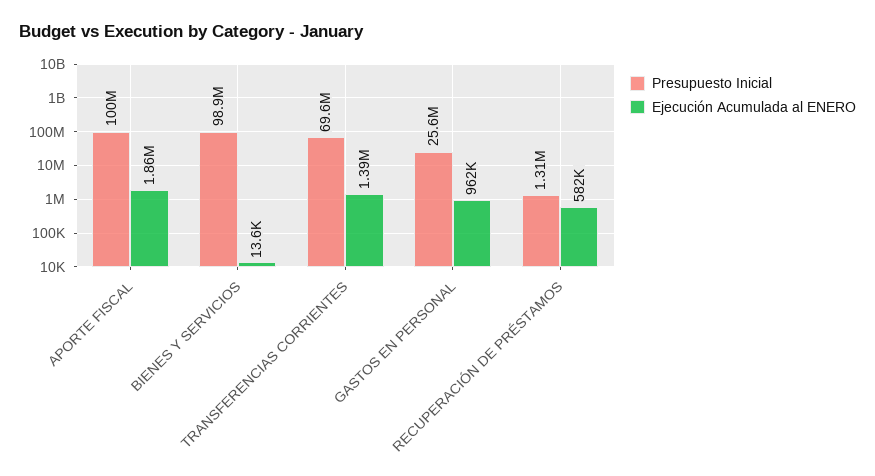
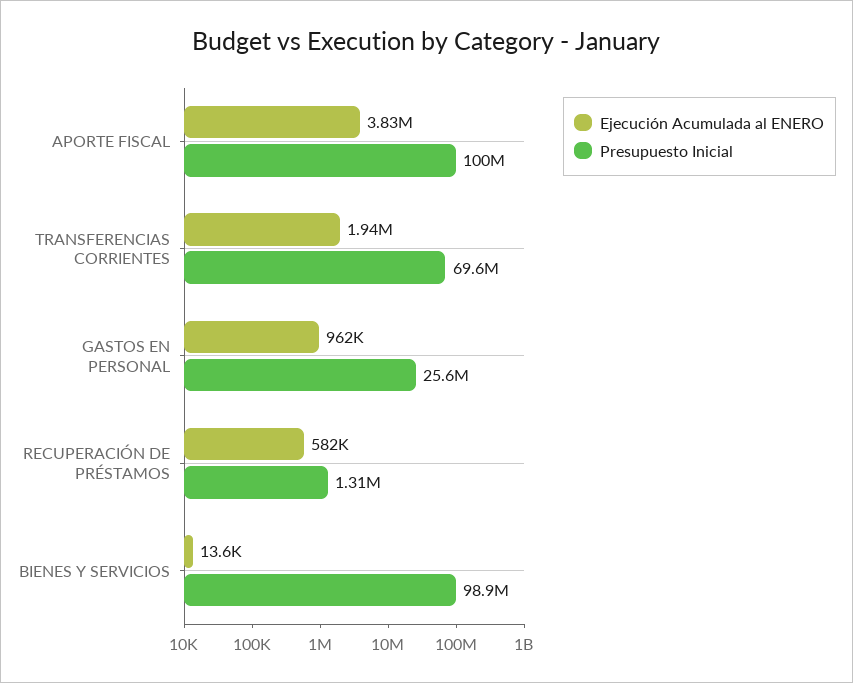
  {
    "Presupuesto Inicial": {
      "APORTE FISCAL": 100000000,
      "BIENES Y SERVICIOS": 98900000,
      "TRANSFERENCIAS CORRIENTES": 69600000,
      "GASTOS EN PERSONAL": 25600000,
      "RECUPERACIÓN DE PRÉSTAMOS": 1310000
    },
    "Ejecución Acumulada al ENERO": {
-     "APORTE FISCAL": 1860000,
+     "APORTE FISCAL": 3830000,
      "BIENES Y SERVICIOS": 13600,
-     "TRANSFERENCIAS CORRIENTES": 1390000,
+     "TRANSFERENCIAS CORRIENTES": 1940000,
      "GASTOS EN PERSONAL": 962000,
      "RECUPERACIÓN DE PRÉSTAMOS": 582000
    }
  }

